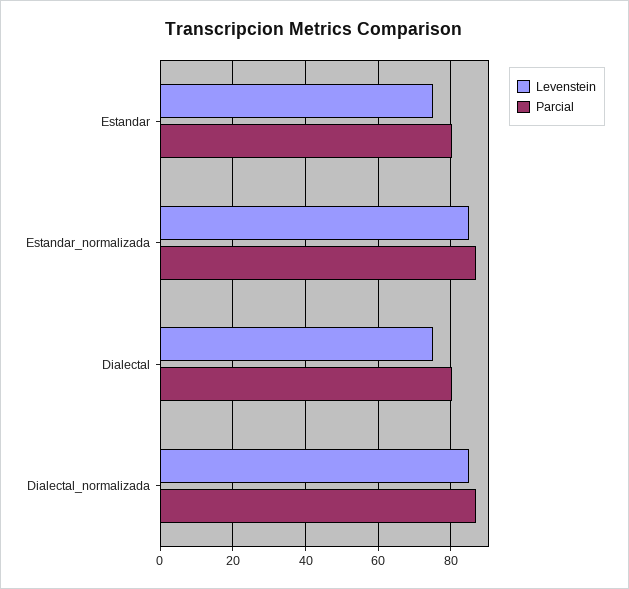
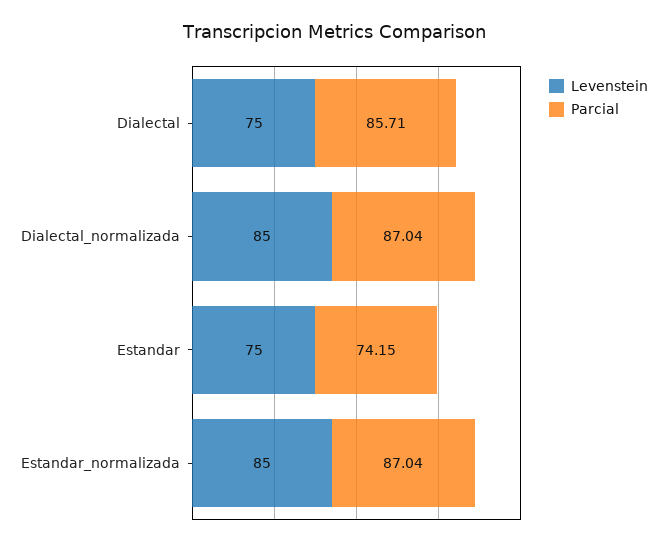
  {
    "Levenstein": {
      "Estandar": 75,
      "Estandar_normalizada": 85,
      "Dialectal": 75,
      "Dialectal_normalizada": 85
    },
    "Parcial": {
-     "Estandar": 80,
+     "Estandar": 74.15,
      "Estandar_normalizada": 87.04,
-     "Dialectal": 80,
+     "Dialectal": 85.71,
      "Dialectal_normalizada": 87.04
    }
  }

